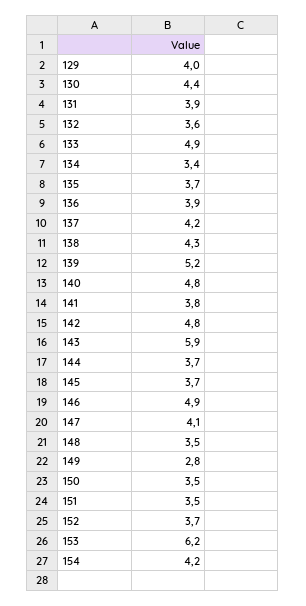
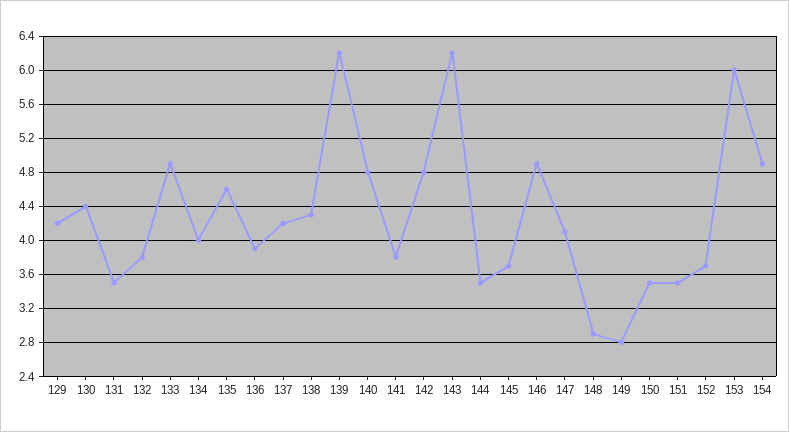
  {
-   "129": 4,
+   "129": 4.2,
    "130": 4.4,
-   "131": 3.9,
+   "131": 3.5,
-   "132": 3.6,
+   "132": 3.8,
    "133": 4.9,
-   "134": 3.4,
+   "134": 4,
-   "135": 3.7,
+   "135": 4.6,
    "136": 3.9,
    "137": 4.2,
    "138": 4.3,
-   "139": 5.2,
+   "139": 6.2,
    "140": 4.8,
    "141": 3.8,
    "142": 4.8,
-   "143": 5.9,
+   "143": 6.2,
-   "144": 3.7,
+   "144": 3.5,
    "145": 3.7,
    "146": 4.9,
    "147": 4.1,
-   "148": 3.5,
+   "148": 2.9,
    "149": 2.8,
    "150": 3.5,
    "151": 3.5,
    "152": 3.7,
-   "153": 6.2,
+   "153": 6,
-   "154": 4.2
+   "154": 4.9
  }

